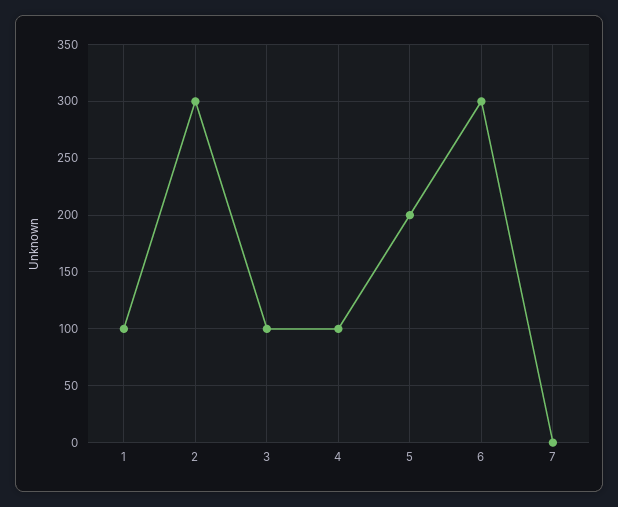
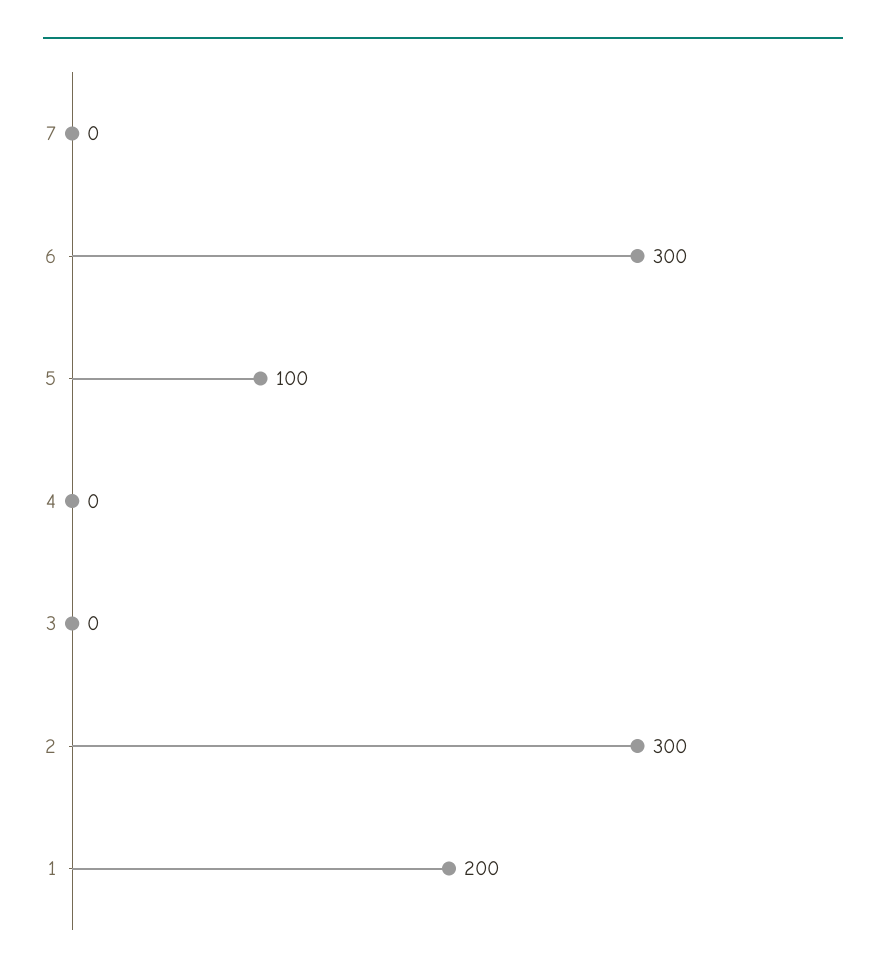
  {
-   "1": 100,
+   "1": 200,
    "2": 300,
-   "3": 100,
+   "3": 0,
-   "4": 100,
+   "4": 0,
-   "5": 200,
+   "5": 100,
    "6": 300,
    "7": 0
  }

